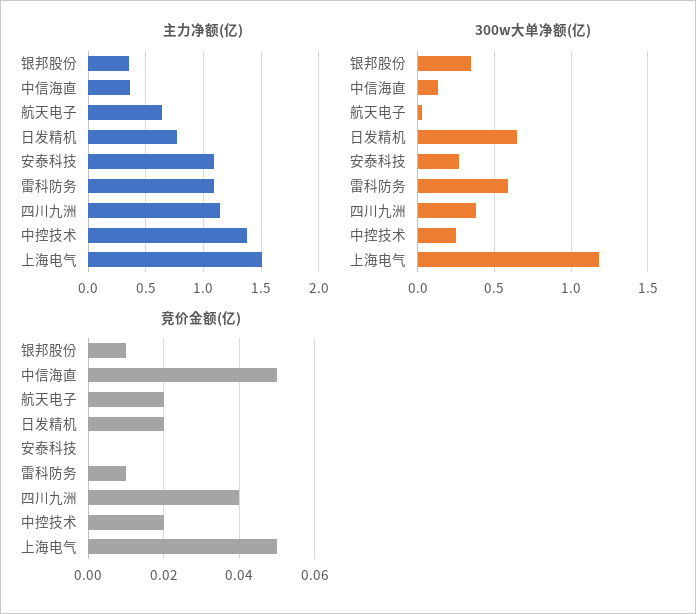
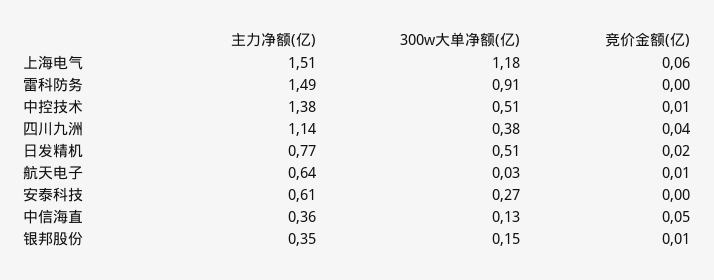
  {
    "主力净额(亿)": {
      "银邦股份": 0.35,
      "中信海直": 0.36,
      "航天电子": 0.64,
      "日发精机": 0.77,
-     "安泰科技": 1.1,
+     "安泰科技": 0.61,
-     "雷科防务": 1.1,
+     "雷科防务": 1.49,
      "四川九洲": 1.14,
      "中控技术": 1.38,
      "上海电气": 1.51
    },
    "300w大单净额(亿)": {
-     "银邦股份": 0.35,
+     "银邦股份": 0.15,
      "中信海直": 0.13,
      "航天电子": 0.03,
-     "日发精机": 0.65,
+     "日发精机": 0.51,
      "安泰科技": 0.27,
-     "雷科防务": 0.6,
+     "雷科防务": 0.91,
      "四川九洲": 0.38,
-     "中控技术": 0.25,
+     "中控技术": 0.51,
      "上海电气": 1.18
    },
    "竞价金额(亿)": {
      "银邦股份": 0.01,
      "中信海直": 0.05,
-     "航天电子": 0.02,
+     "航天电子": 0.01,
      "日发精机": 0.02,
      "安泰科技": 0,
-     "雷科防务": 0.01,
+     "雷科防务": 0,
      "四川九洲": 0.04,
-     "中控技术": 0.02,
+     "中控技术": 0.01,
-     "上海电气": 0.05
+     "上海电气": 0.06
    }
  }

